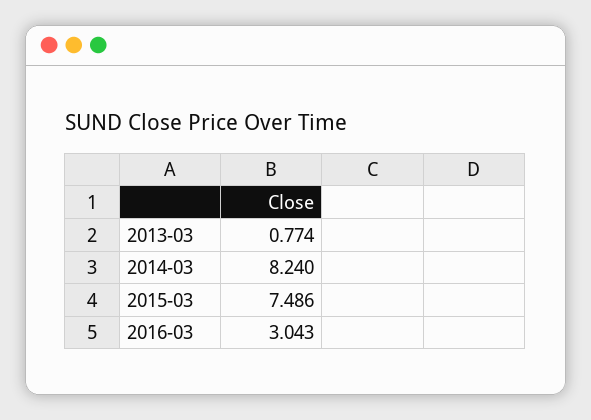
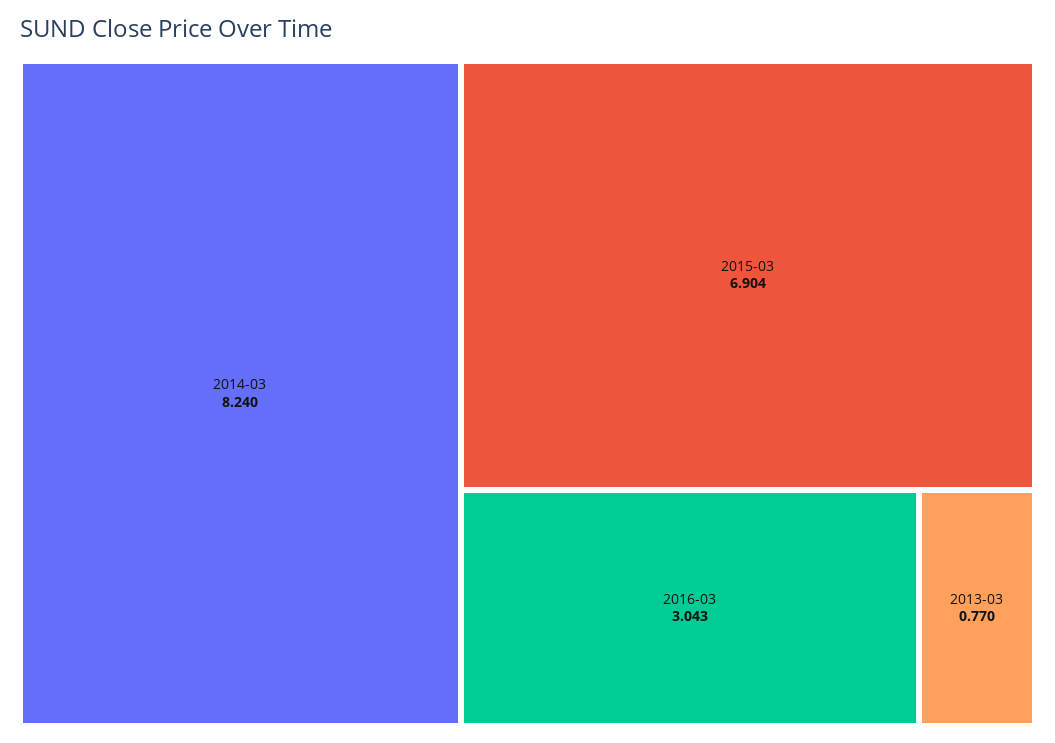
  {
-   "2013-03": 0.774,
+   "2013-03": 0.77,
    "2014-03": 8.24,
-   "2015-03": 7.486,
+   "2015-03": 6.904,
    "2016-03": 3.043
  }

